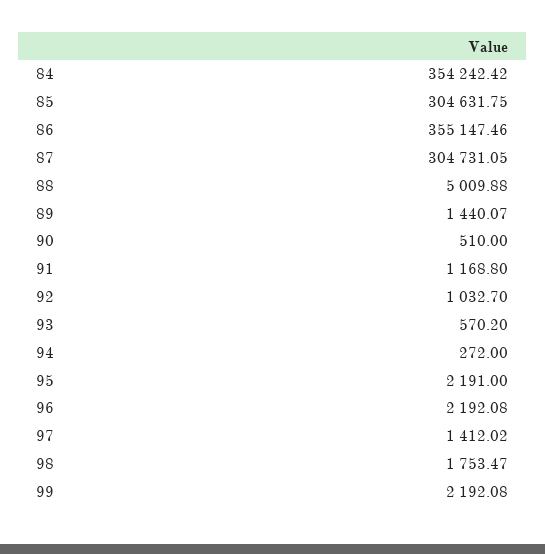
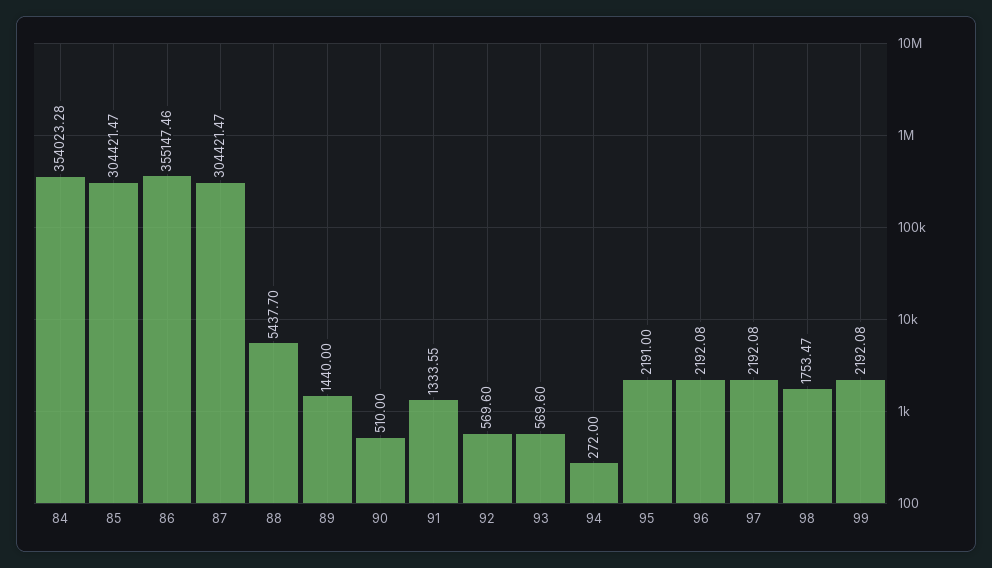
  {
-   "84": 354242.42,
+   "84": 354023.28,
-   "85": 304631.75,
+   "85": 304421.47,
    "86": 355147.46,
-   "87": 304731.05,
+   "87": 304421.47,
-   "88": 5009.88,
+   "88": 5437.7,
-   "89": 1440.07,
+   "89": 1440,
    "90": 510,
-   "91": 1168.8,
+   "91": 1333.55,
-   "92": 1032.7,
+   "92": 569.6,
-   "93": 570.2,
+   "93": 569.6,
    "94": 272,
    "95": 2191,
    "96": 2192.08,
-   "97": 1412.02,
+   "97": 2192.08,
    "98": 1753.47,
    "99": 2192.08
  }

